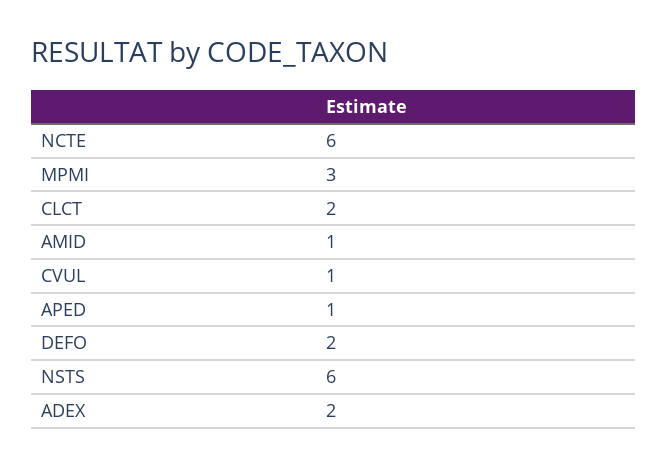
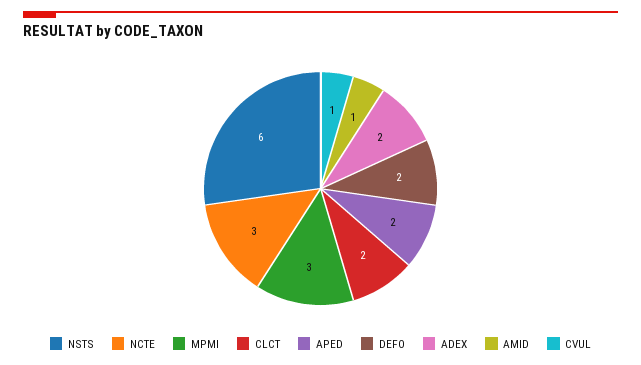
  {
-   "NCTE": 6,
+   "NCTE": 3,
    "MPMI": 3,
    "CLCT": 2,
    "AMID": 1,
    "CVUL": 1,
-   "APED": 1,
+   "APED": 2,
    "DEFO": 2,
    "NSTS": 6,
    "ADEX": 2
  }

